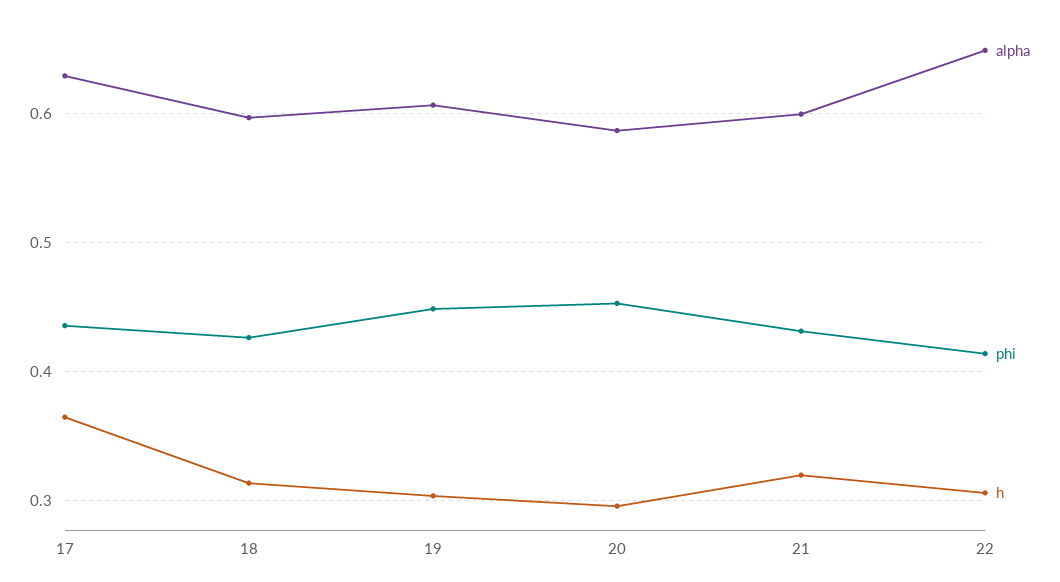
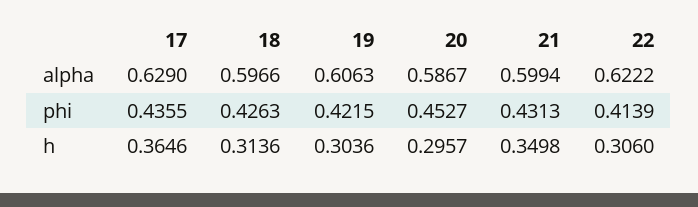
  {
    "alpha": {
      "17": 0.629,
      "18": 0.5966,
      "19": 0.6063,
      "20": 0.5867,
      "21": 0.5994,
-     "22": 0.65
+     "22": 0.6222
    },
    "phi": {
      "17": 0.4355,
      "18": 0.4263,
-     "19": 0.45,
+     "19": 0.4215,
      "20": 0.4527,
      "21": 0.4313,
      "22": 0.4139
    },
    "h": {
      "17": 0.3646,
      "18": 0.3136,
      "19": 0.3036,
      "20": 0.2957,
-     "21": 0.32,
+     "21": 0.3498,
      "22": 0.306
    }
  }

